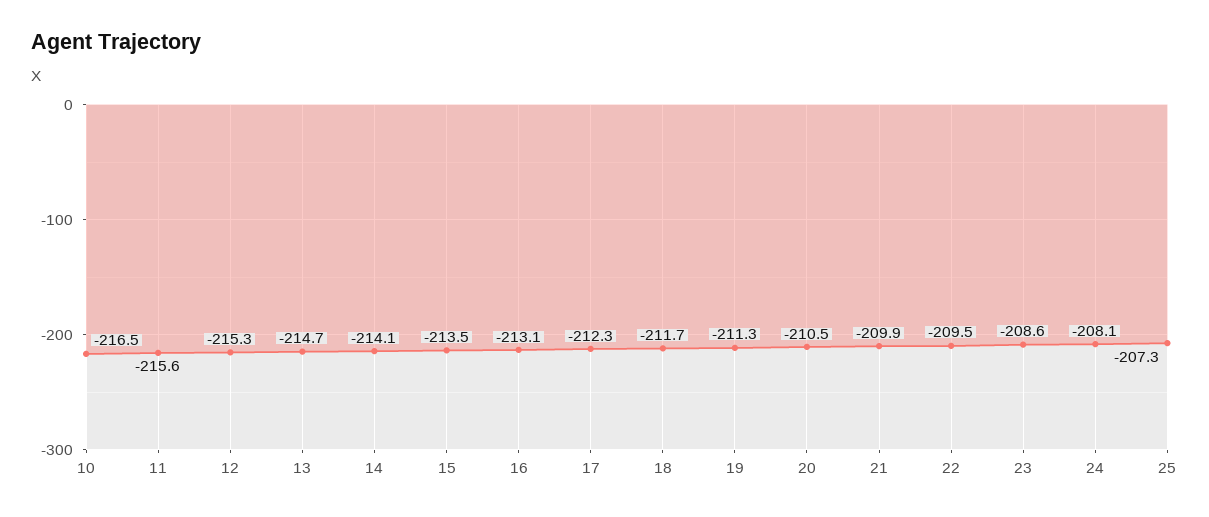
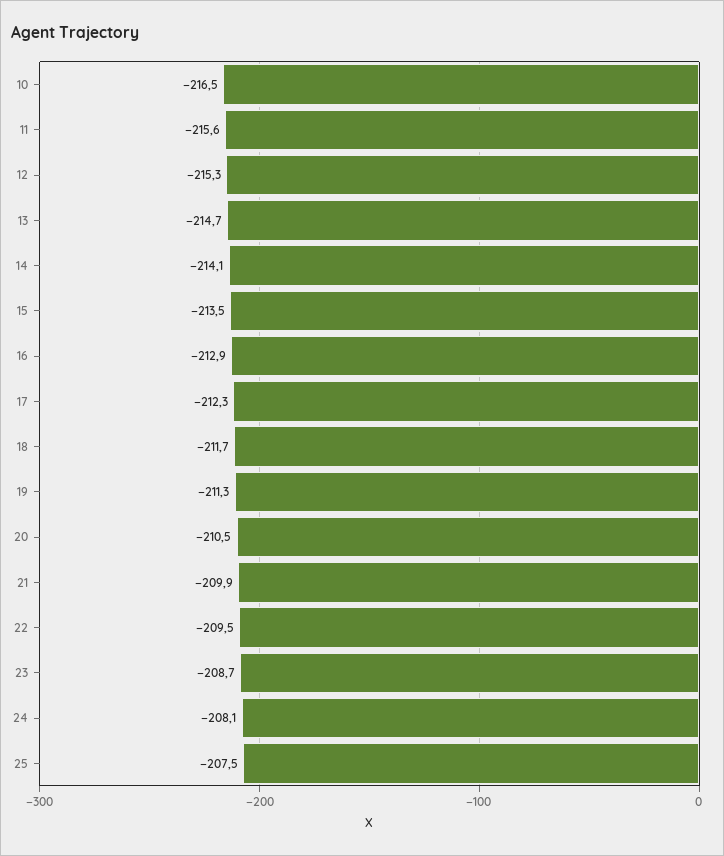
  {
    "10": -216.5,
    "11": -215.6,
    "12": -215.3,
    "13": -214.7,
    "14": -214.1,
    "15": -213.5,
-   "16": -213.1,
+   "16": -212.9,
    "17": -212.3,
    "18": -211.7,
    "19": -211.3,
    "20": -210.5,
    "21": -209.9,
    "22": -209.5,
-   "23": -208.6,
+   "23": -208.7,
    "24": -208.1,
-   "25": -207.3
+   "25": -207.5
  }

